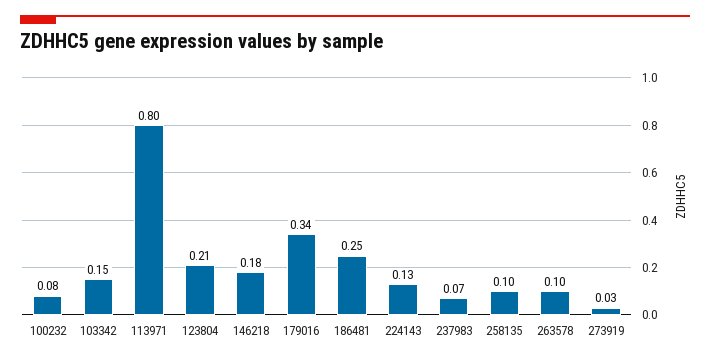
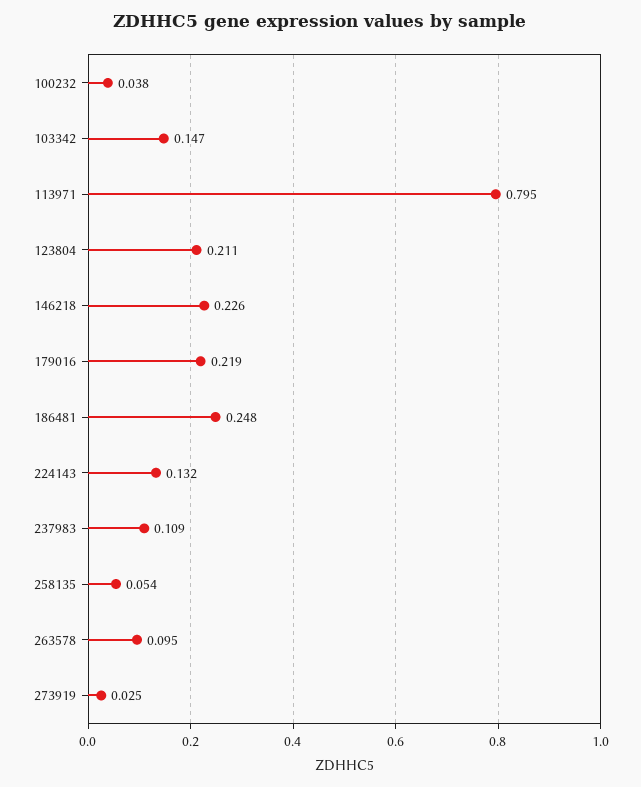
  {
-   "100232": 0.08,
+   "100232": 0.038,
    "103342": 0.147,
    "113971": 0.795,
    "123804": 0.211,
-   "146218": 0.18,
+   "146218": 0.226,
-   "179016": 0.34,
+   "179016": 0.219,
    "186481": 0.248,
    "224143": 0.132,
-   "237983": 0.07,
+   "237983": 0.109,
-   "258135": 0.1,
+   "258135": 0.054,
    "263578": 0.095,
    "273919": 0.025
  }

